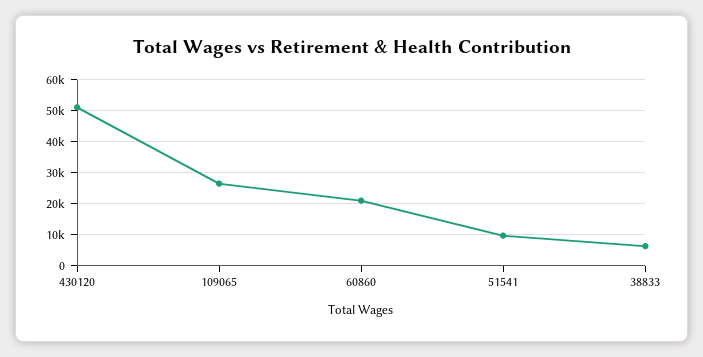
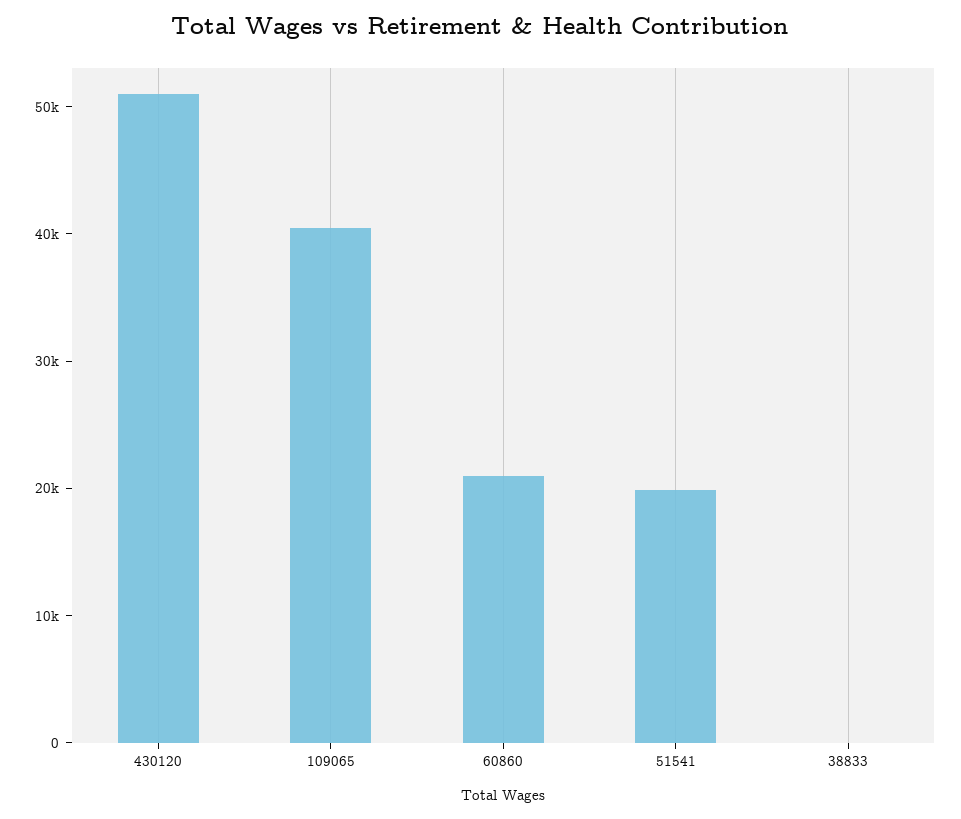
  {
    "430120": 52000,
-   "109065": 26000,
+   "109065": 40000,
    "60860": 22000,
-   "51541": 10000,
+   "51541": 20000,
-   "38833": 6000
+   "38833": 0
  }

